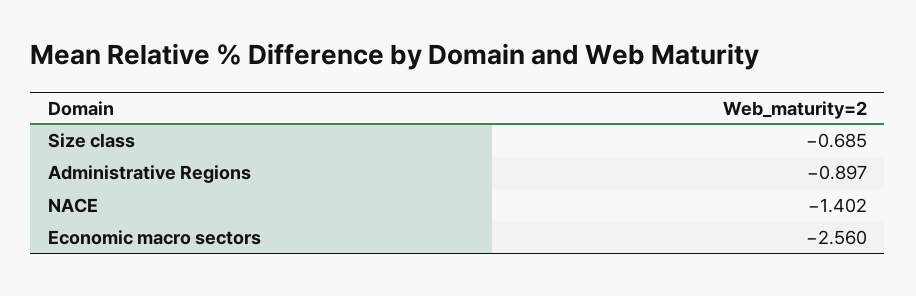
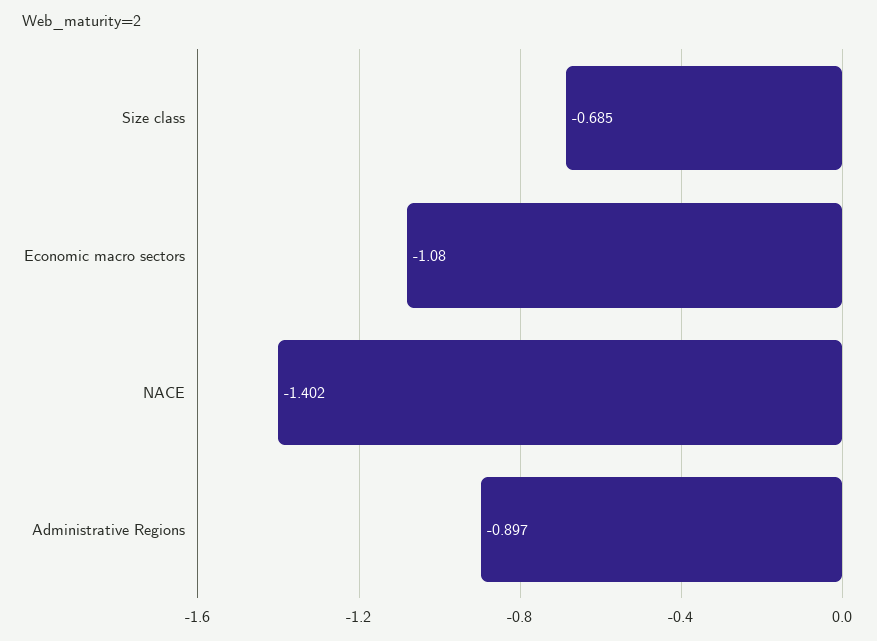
  {
    "Size class": -0.685,
    "Administrative Regions": -0.897,
    "NACE": -1.402,
-   "Economic macro sectors": -2.56
+   "Economic macro sectors": -1.08
  }

